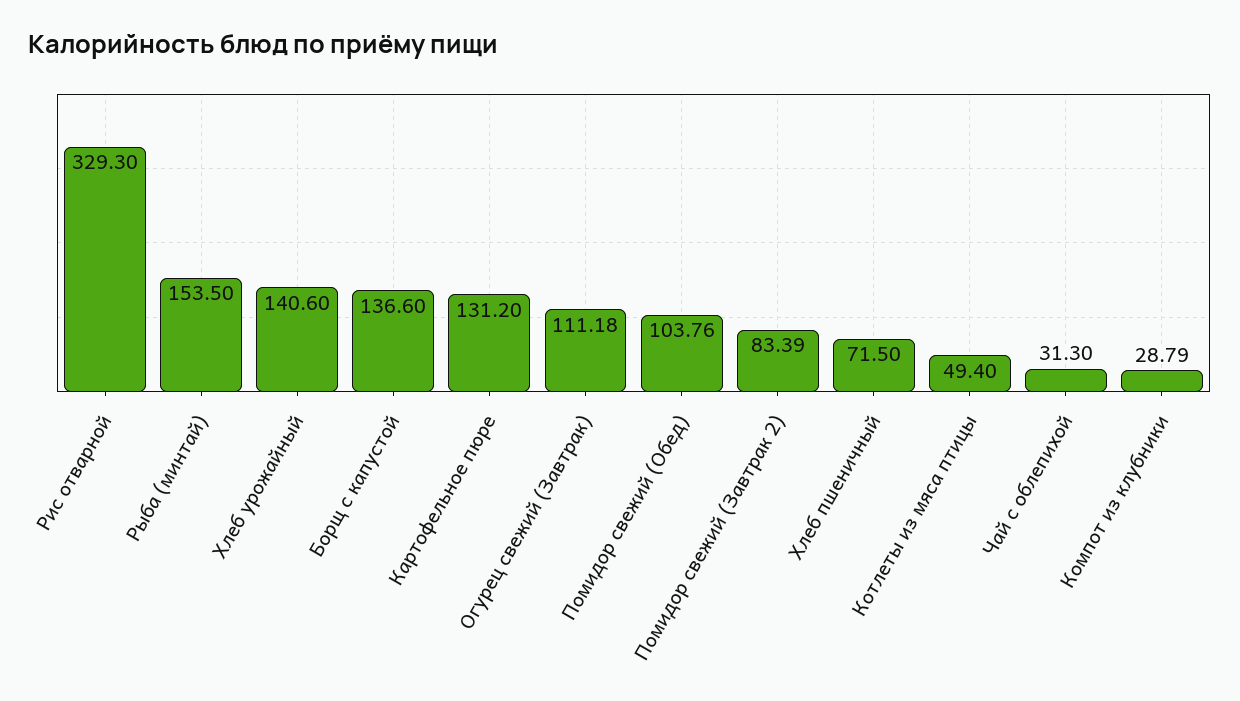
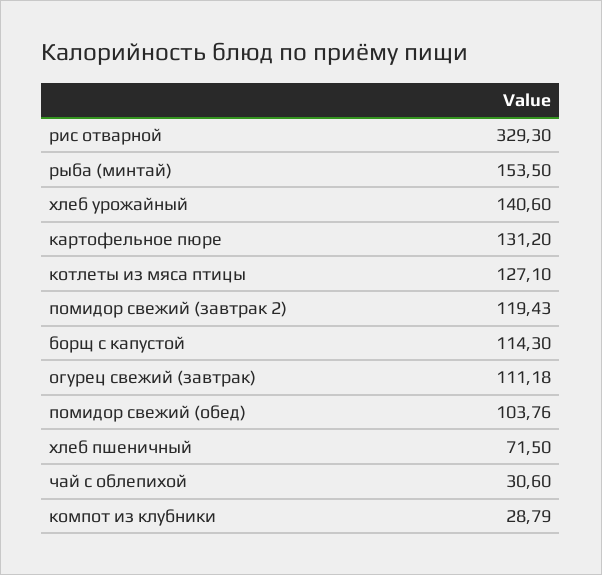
  {
    "Рис отварной": 329.3,
    "Рыба (минтай)": 153.5,
    "Хлеб урожайный": 140.6,
-   "Борщ с капустой": 136.6,
+   "Борщ с капустой": 114.3,
    "Картофельное пюре": 131.2,
    "Огурец свежий (Завтрак)": 111.18,
    "Помидор свежий (Обед)": 103.76,
-   "Помидор свежий (Завтрак 2)": 83.39,
+   "Помидор свежий (Завтрак 2)": 119.43,
    "Хлеб пшеничный": 71.5,
-   "Котлеты из мяса птицы": 49.4,
+   "Котлеты из мяса птицы": 127.1,
-   "Чай с облепихой": 31.3,
+   "Чай с облепихой": 30.6,
    "Компот из клубники": 28.79
  }

